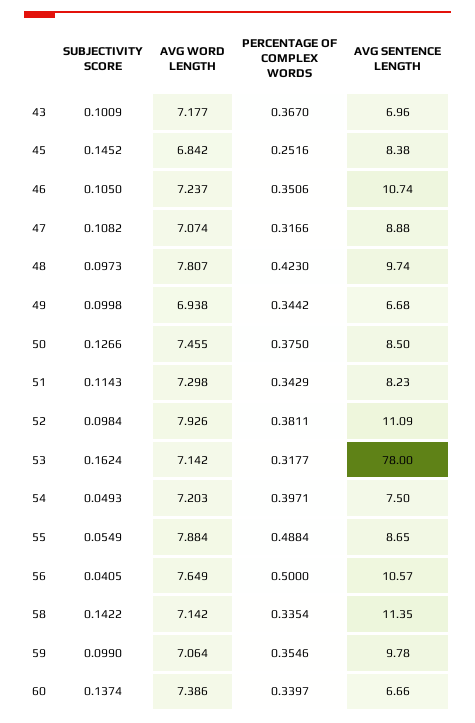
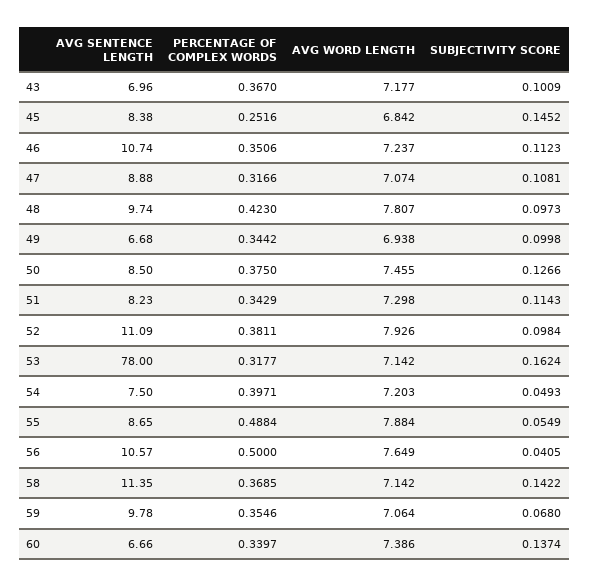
  {
    "SUBJECTIVITY SCORE": {
      "43": 0.1009,
      "45": 0.1452,
-     "46": 0.105,
+     "46": 0.1123,
-     "47": 0.1082,
+     "47": 0.1081,
      "48": 0.0973,
      "49": 0.0998,
      "50": 0.1266,
      "51": 0.1143,
      "52": 0.0984,
      "53": 0.1624,
      "54": 0.0493,
      "55": 0.0549,
      "56": 0.0405,
      "58": 0.1422,
-     "59": 0.099,
+     "59": 0.068,
      "60": 0.1374
    },
    "AVG WORD LENGTH": {
      "43": 7.177,
      "45": 6.842,
      "46": 7.237,
      "47": 7.074,
      "48": 7.807,
      "49": 6.938,
      "50": 7.455,
      "51": 7.298,
      "52": 7.926,
      "53": 7.142,
      "54": 7.203,
      "55": 7.884,
      "56": 7.649,
      "58": 7.142,
      "59": 7.064,
      "60": 7.386
    },
    "PERCENTAGE OF COMPLEX WORDS": {
      "43": 0.367,
      "45": 0.2516,
      "46": 0.3506,
      "47": 0.3166,
      "48": 0.423,
      "49": 0.3442,
      "50": 0.375,
      "51": 0.3429,
      "52": 0.3811,
      "53": 0.3177,
      "54": 0.3971,
      "55": 0.4884,
      "56": 0.5,
-     "58": 0.3354,
+     "58": 0.3685,
      "59": 0.3546,
      "60": 0.3397
    },
    "AVG SENTENCE LENGTH": {
      "43": 6.96,
      "45": 8.38,
      "46": 10.74,
      "47": 8.88,
      "48": 9.74,
      "49": 6.68,
      "50": 8.5,
      "51": 8.23,
      "52": 11.09,
      "53": 78,
      "54": 7.5,
      "55": 8.65,
      "56": 10.57,
      "58": 11.35,
      "59": 9.78,
      "60": 6.66
    }
  }

